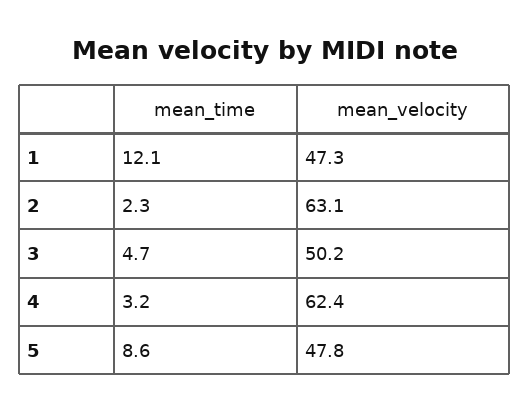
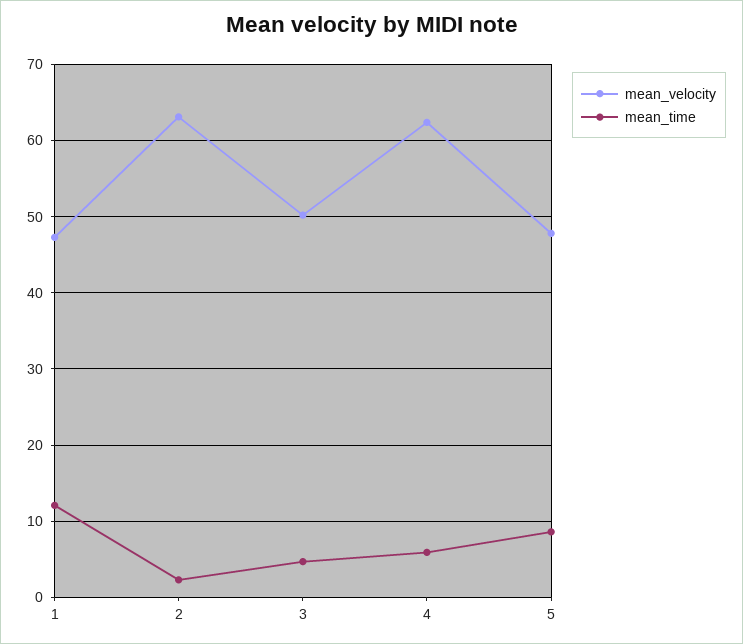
  {
    "mean_time": {
      "1": 12.1,
      "2": 2.3,
      "3": 4.7,
-     "4": 3.2,
+     "4": 6,
      "5": 8.6
    },
    "mean_velocity": {
      "1": 47.3,
      "2": 63.1,
      "3": 50.2,
      "4": 62.4,
      "5": 47.8
    }
  }

